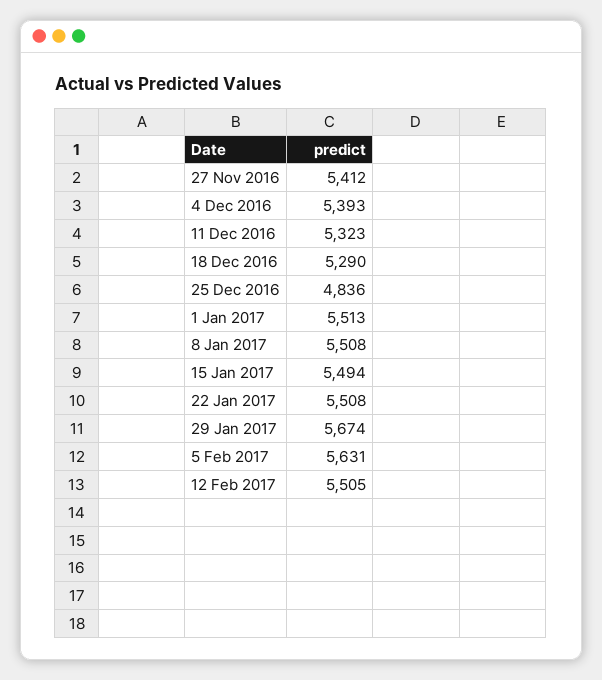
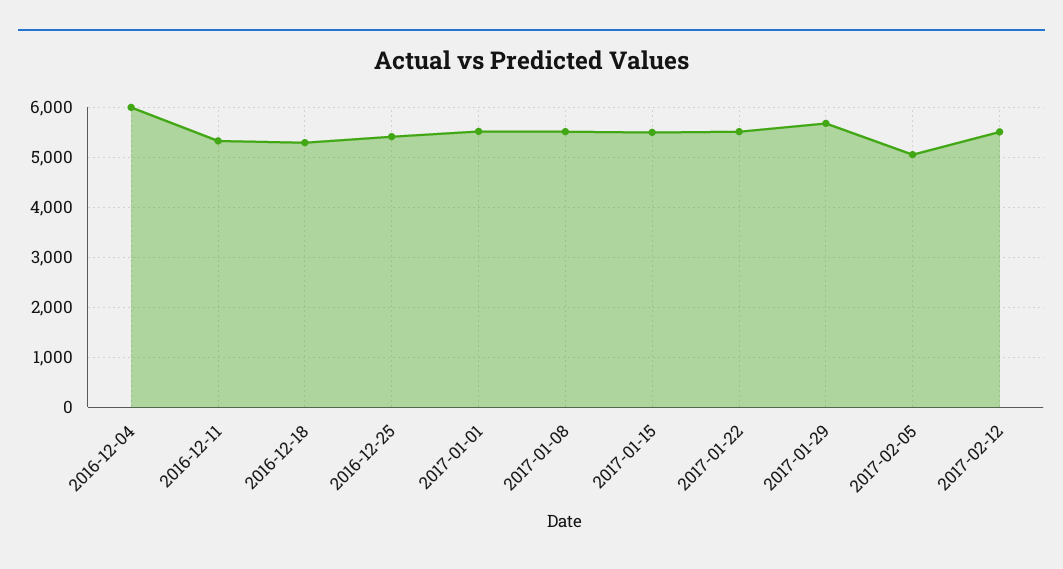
  {
-   "27 Nov 2016": 5412,
-   "4 Dec 2016": 5393,
+   "4 Dec 2016": 6000,
    "11 Dec 2016": 5323,
    "18 Dec 2016": 5290,
-   "25 Dec 2016": 4836,
+   "25 Dec 2016": 5400,
    "1 Jan 2017": 5513,
    "8 Jan 2017": 5508,
    "15 Jan 2017": 5494,
    "22 Jan 2017": 5508,
    "29 Jan 2017": 5674,
-   "5 Feb 2017": 5631,
+   "5 Feb 2017": 5000,
    "12 Feb 2017": 5505
  }

